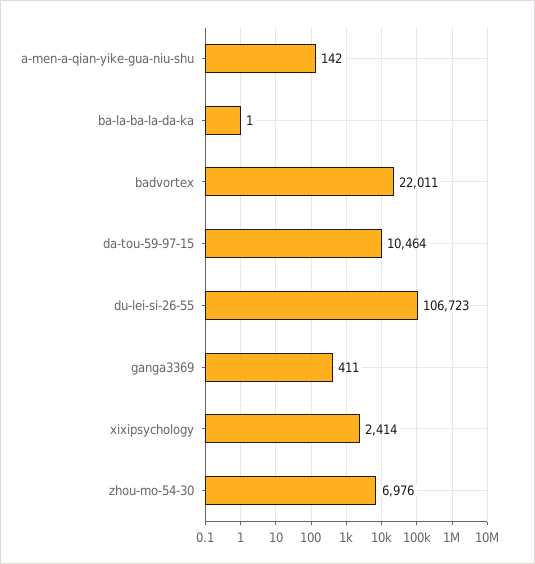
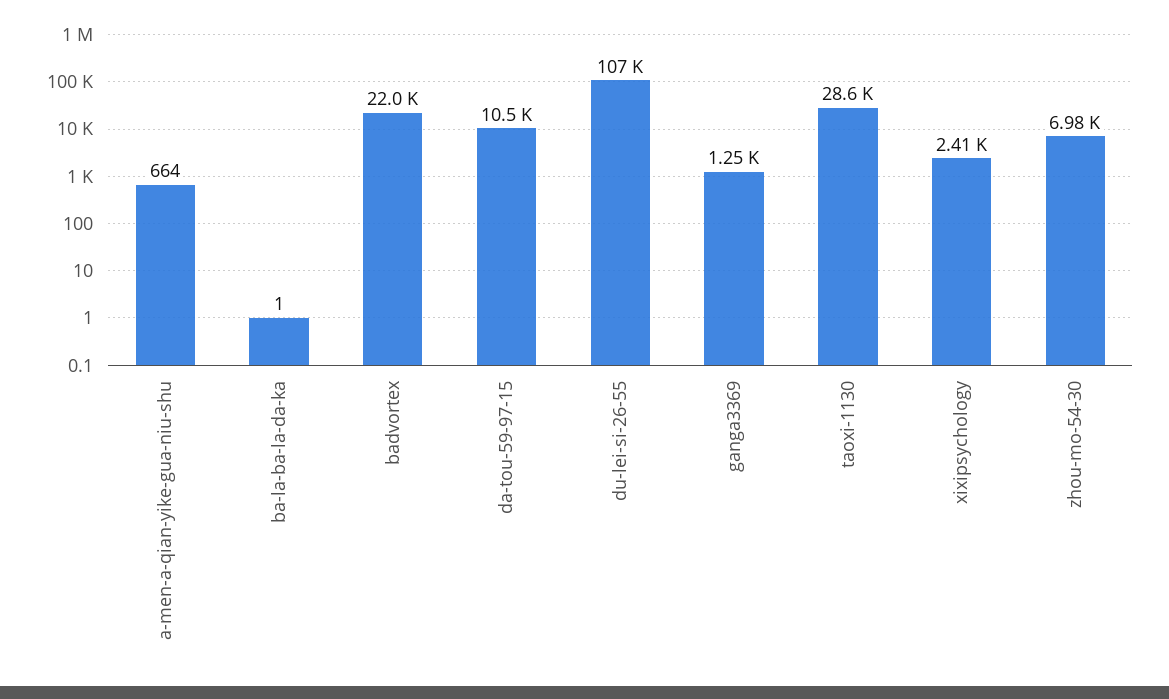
  {
-   "a-men-a-qian-yike-gua-niu-shu": 142,
+   "a-men-a-qian-yike-gua-niu-shu": 664,
    "ba-la-ba-la-da-ka": 1,
    "badvortex": 22011,
    "da-tou-59-97-15": 10464,
    "du-lei-si-26-55": 106723,
-   "ganga3369": 411,
+   "ganga3369": 1250,
    "xixipsychology": 2414,
-   "zhou-mo-54-30": 6976
+   "zhou-mo-54-30": 6976,
+   "taoxi-1130": 28600
  }

